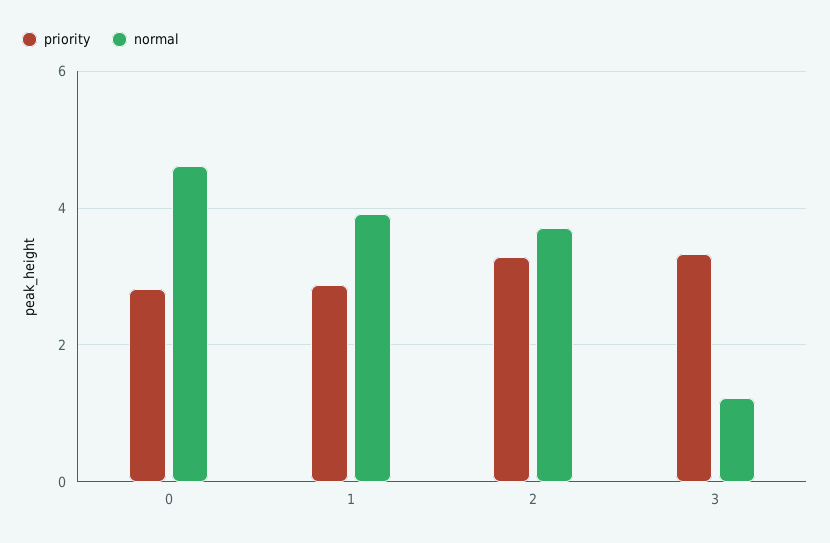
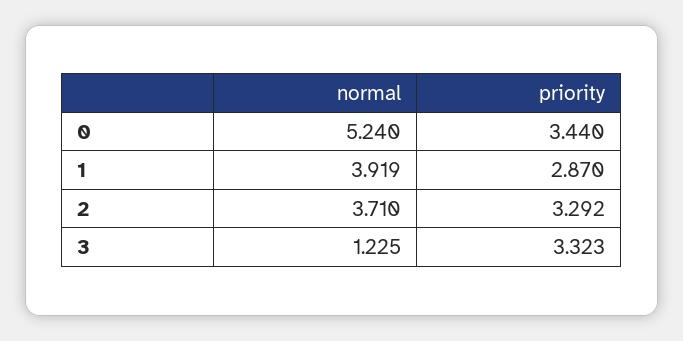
  {
    "priority": {
-     "0": 2.8,
+     "0": 3.44,
      "1": 2.87,
      "2": 3.292,
      "3": 3.323
    },
    "normal": {
-     "0": 4.6,
+     "0": 5.24,
      "1": 3.919,
      "2": 3.71,
      "3": 1.225
    }
  }

